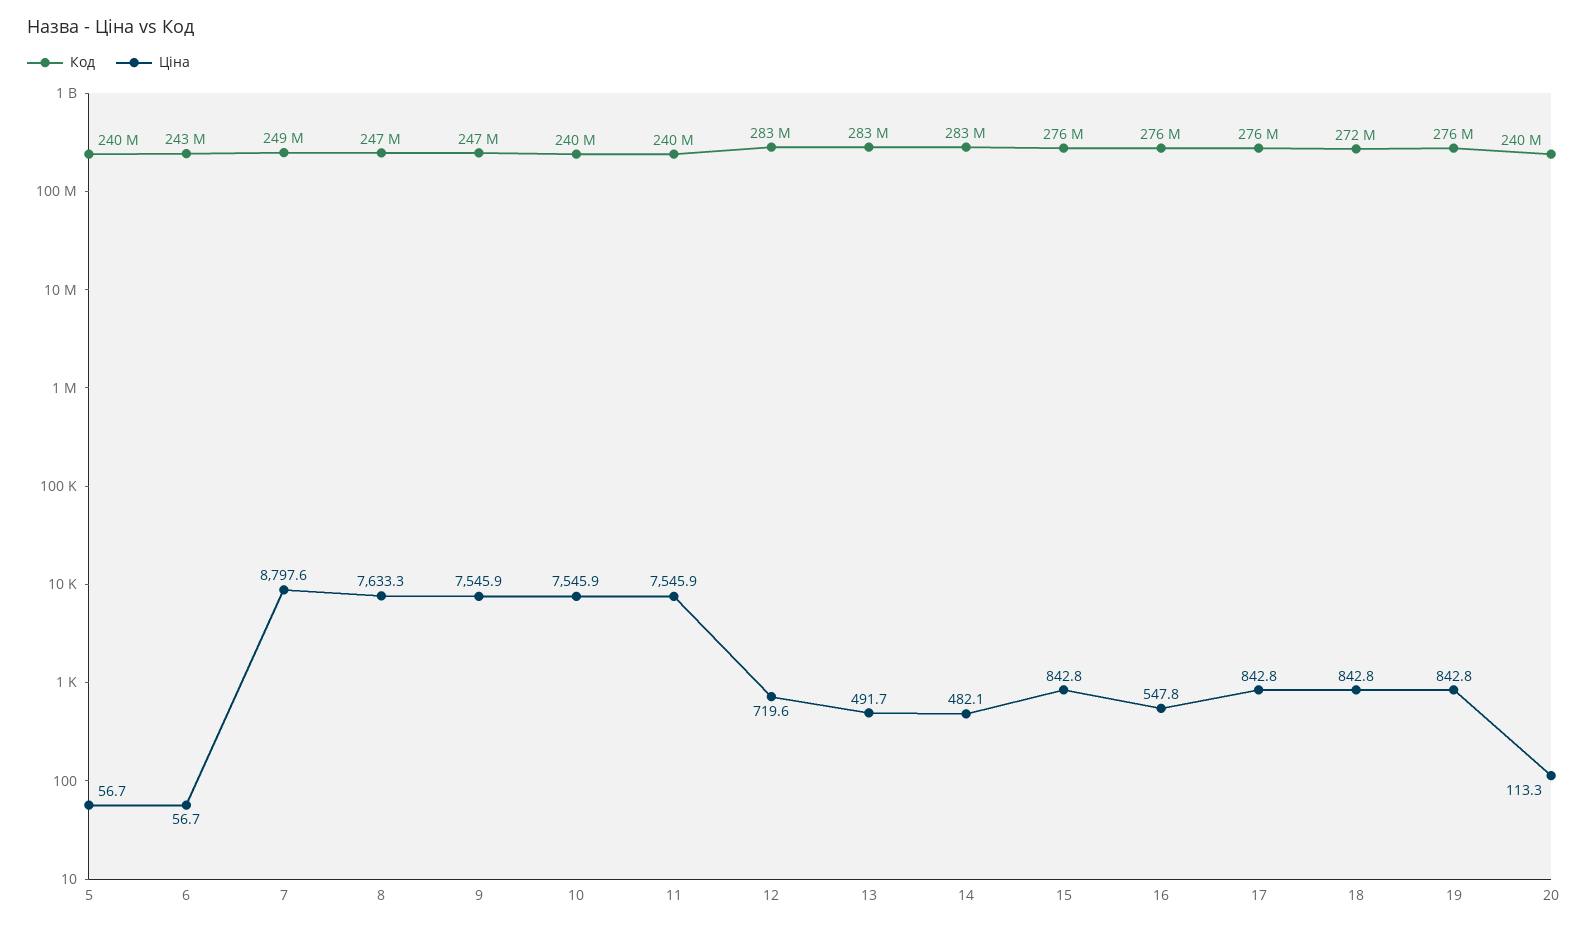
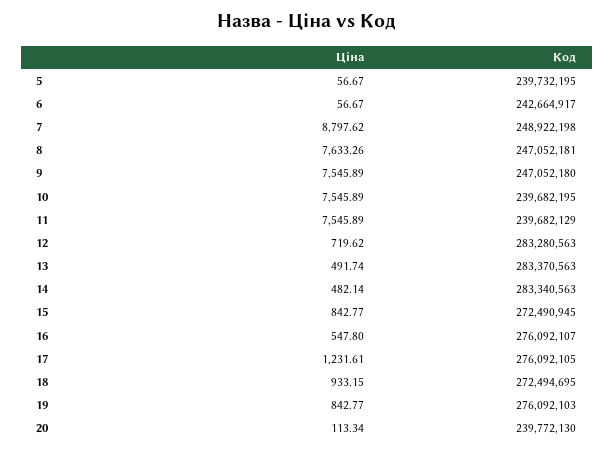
  {
    "Код": {
      "5": 239732195,
      "6": 242664917,
      "7": 248922198,
      "8": 247052181,
      "9": 247052180,
      "10": 239682195,
      "11": 239682129,
      "12": 283280563,
      "13": 283370563,
      "14": 283340563,
-     "15": 276000000,
+     "15": 272490945,
      "16": 276092107,
      "17": 276092105,
      "18": 272494695,
      "19": 276092103,
      "20": 239772130
    },
    "Ціна": {
      "5": 56.67,
      "6": 56.67,
      "7": 8797.62,
      "8": 7633.26,
      "9": 7545.89,
      "10": 7545.89,
      "11": 7545.89,
      "12": 719.62,
      "13": 491.74,
      "14": 482.14,
      "15": 842.77,
      "16": 547.8,
-     "17": 842.8,
+     "17": 1231.61,
-     "18": 842.8,
+     "18": 933.15,
      "19": 842.77,
      "20": 113.34
    }
  }

